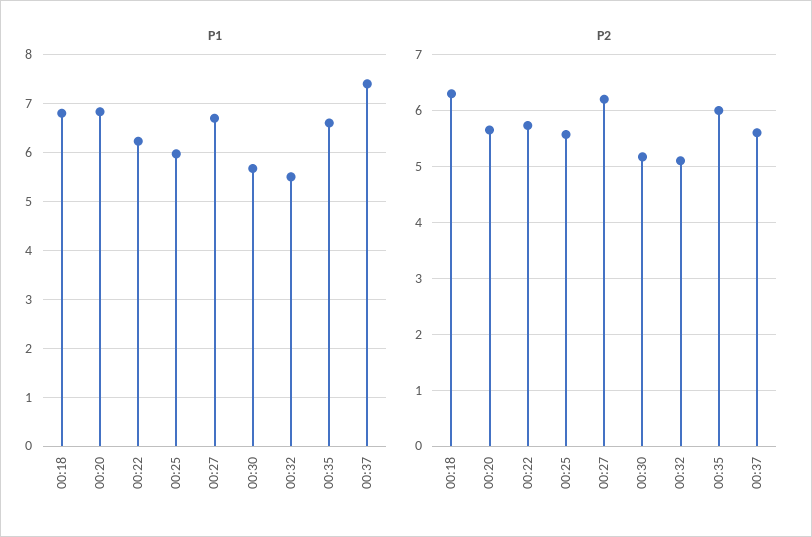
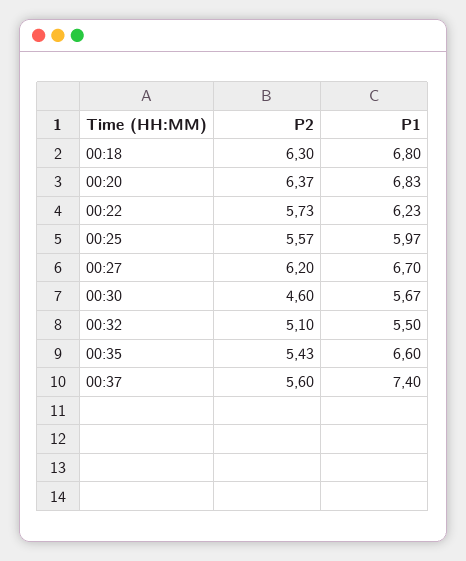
  {
    "P1": {
      "00:18": 6.8,
      "00:20": 6.83,
      "00:22": 6.23,
      "00:25": 5.97,
      "00:27": 6.7,
      "00:30": 5.67,
      "00:32": 5.5,
      "00:35": 6.6,
      "00:37": 7.4
    },
    "P2": {
      "00:18": 6.3,
-     "00:20": 5.6,
+     "00:20": 6.37,
      "00:22": 5.73,
      "00:25": 5.57,
      "00:27": 6.2,
-     "00:30": 5.2,
+     "00:30": 4.6,
      "00:32": 5.1,
-     "00:35": 6,
+     "00:35": 5.43,
      "00:37": 5.6
    }
  }

